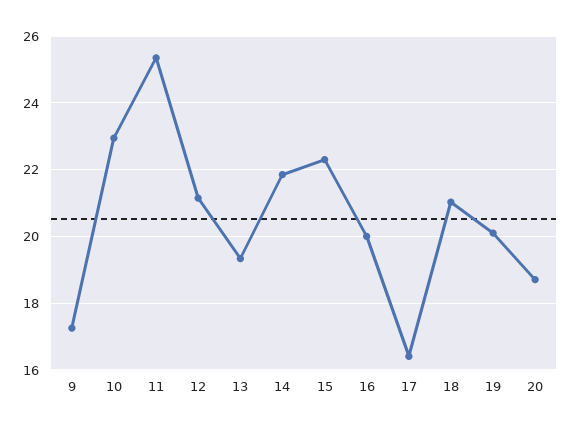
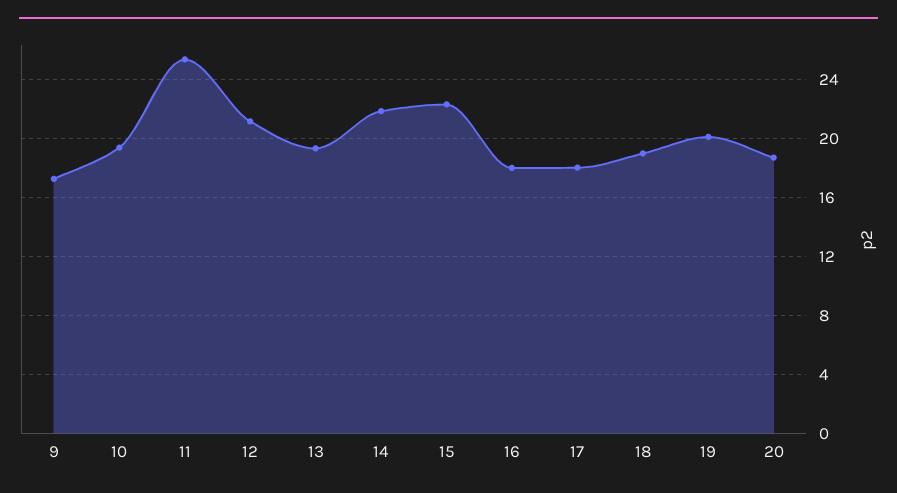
  {
    "9": 17.2,
-   "10": 23,
+   "10": 19.5,
    "11": 25.4,
    "12": 21.2,
    "13": 19.4,
    "14": 21.8,
    "15": 22.4,
-   "16": 20,
+   "16": 18,
-   "17": 16.4,
+   "17": 18,
-   "18": 21,
+   "18": 19,
    "19": 20.2,
    "20": 18.8
  }

